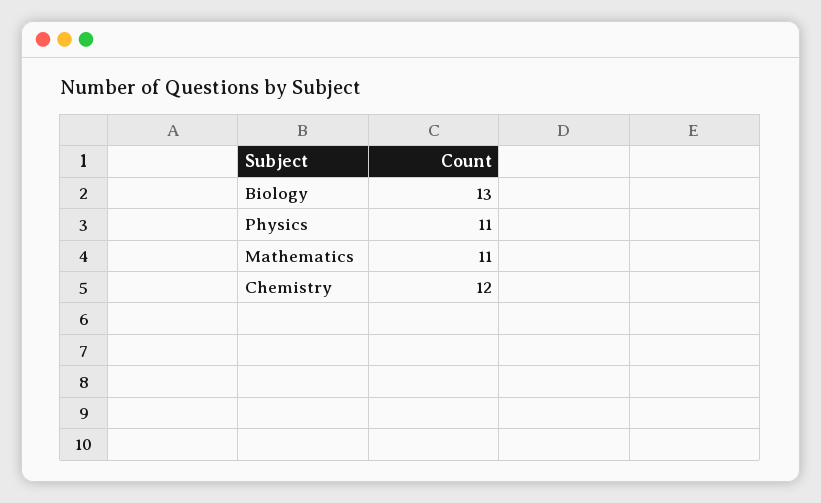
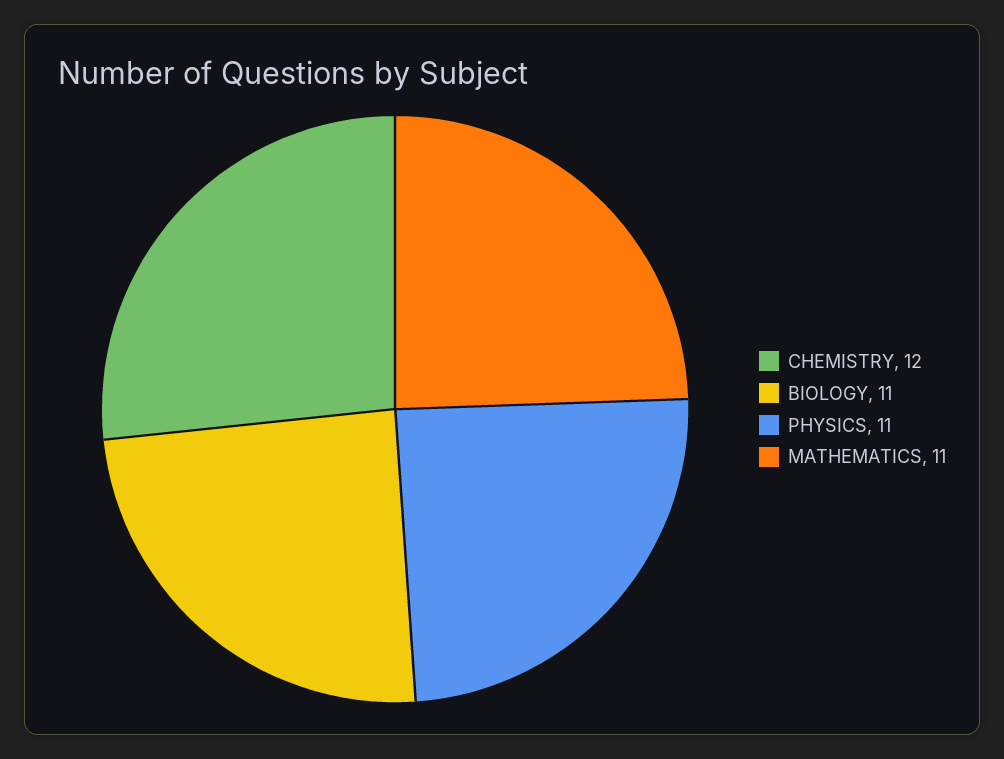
  {
-   "Biology": 13,
+   "Biology": 11,
    "Physics": 11,
    "Mathematics": 11,
    "Chemistry": 12
  }

